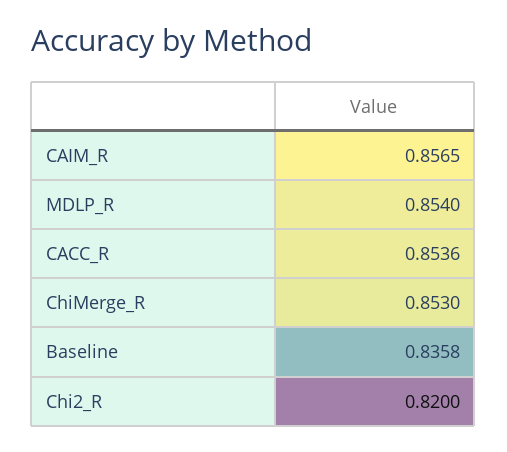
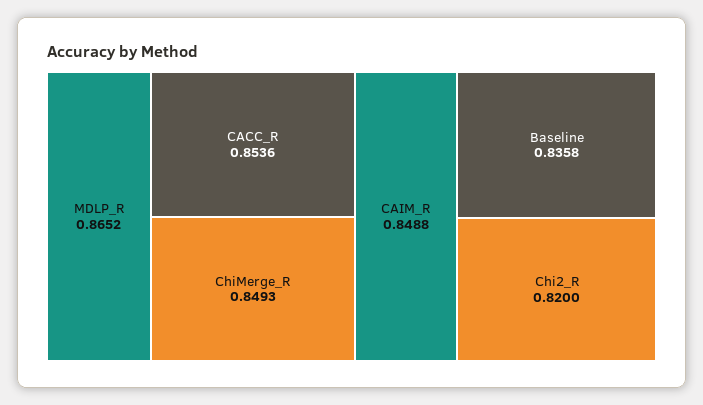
  {
-   "CAIM_R": 0.8565,
+   "CAIM_R": 0.8488,
-   "MDLP_R": 0.854,
+   "MDLP_R": 0.8652,
    "CACC_R": 0.8536,
-   "ChiMerge_R": 0.853,
+   "ChiMerge_R": 0.8493,
    "Baseline": 0.8358,
    "Chi2_R": 0.82
  }

